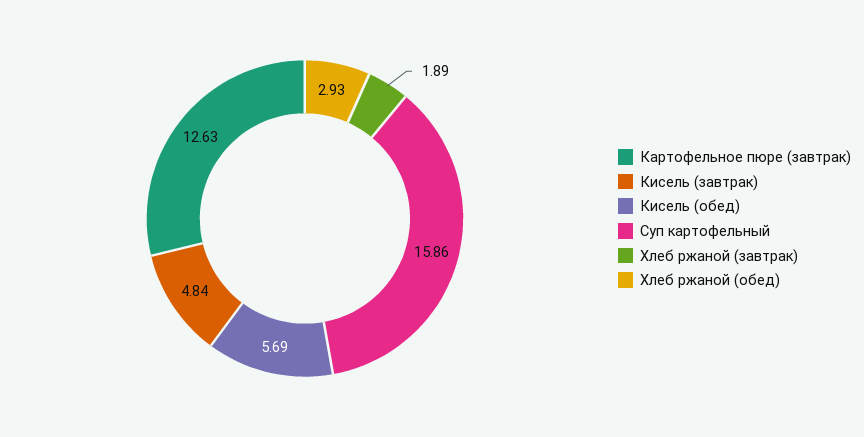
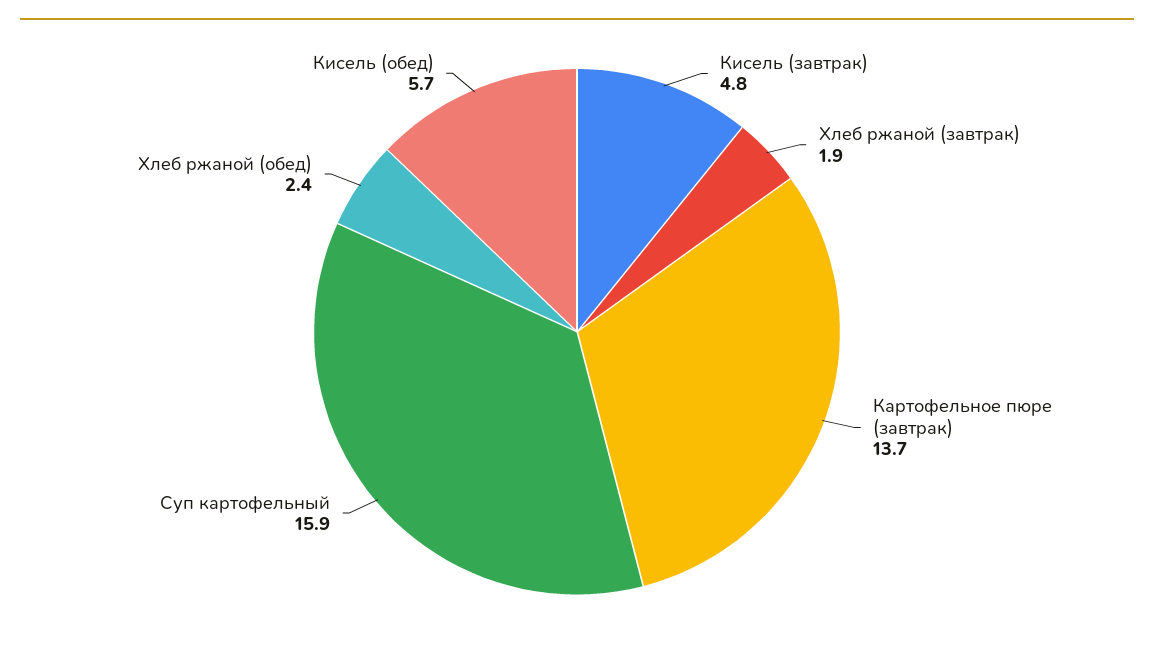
  {
-   "Картофельное пюре (завтрак)": 12.63,
+   "Картофельное пюре (завтрак)": 13.7,
    "Кисель (завтрак)": 4.84,
    "Кисель (обед)": 5.69,
    "Суп картофельный": 15.86,
    "Хлеб ржаной (завтрак)": 1.89,
-   "Хлеб ржаной (обед)": 2.93
+   "Хлеб ржаной (обед)": 2.4
  }

